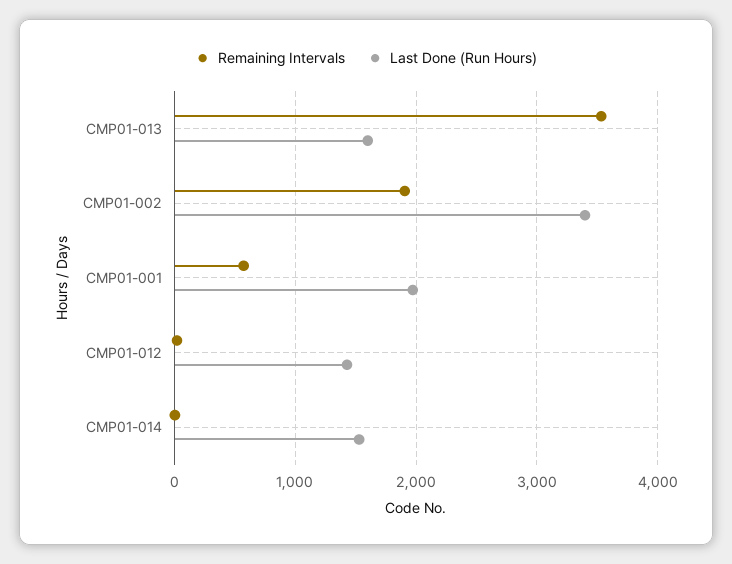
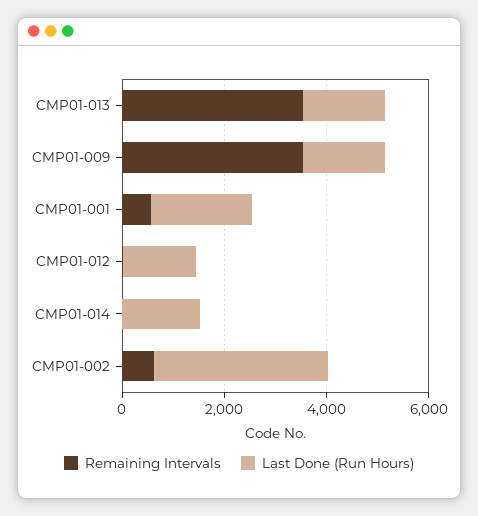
  {
    "Remaining Intervals": {
      "CMP01-013": 3500,
-     "CMP01-002": 1900,
+     "CMP01-002": 500,
      "CMP01-001": 600,
      "CMP01-012": 0,
-     "CMP01-014": 0
+     "CMP01-014": 0,
+     "CMP01-009": 3500
    },
    "Last Done (Run Hours)": {
      "CMP01-013": 1600,
      "CMP01-002": 3400,
      "CMP01-001": 2000,
      "CMP01-012": 1400,
-     "CMP01-014": 1500
+     "CMP01-014": 1500,
+     "CMP01-009": 1500
    }
  }

